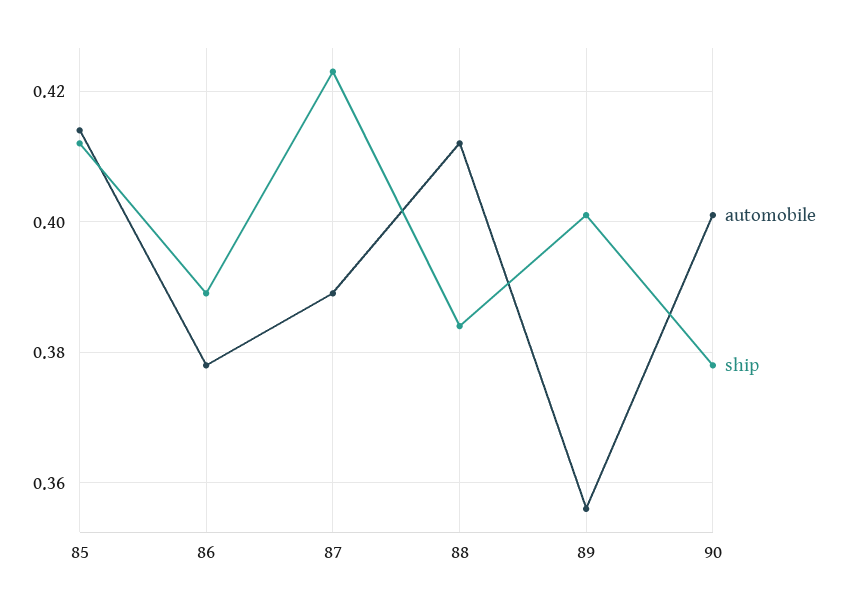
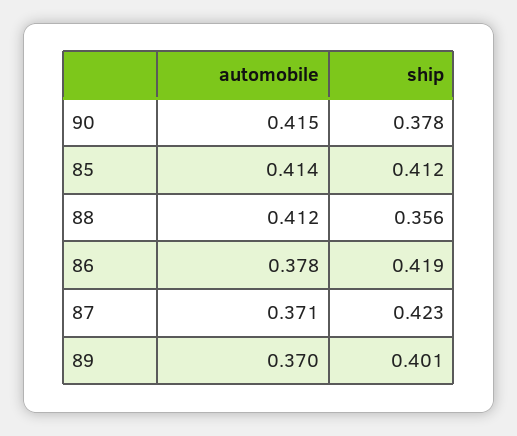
  {
    "automobile": {
      "85": 0.414,
      "86": 0.378,
-     "87": 0.39,
+     "87": 0.371,
      "88": 0.412,
-     "89": 0.355,
+     "89": 0.37,
-     "90": 0.4
+     "90": 0.415
    },
    "ship": {
      "85": 0.412,
-     "86": 0.39,
+     "86": 0.419,
      "87": 0.423,
-     "88": 0.385,
+     "88": 0.356,
      "89": 0.401,
      "90": 0.378
    }
  }

